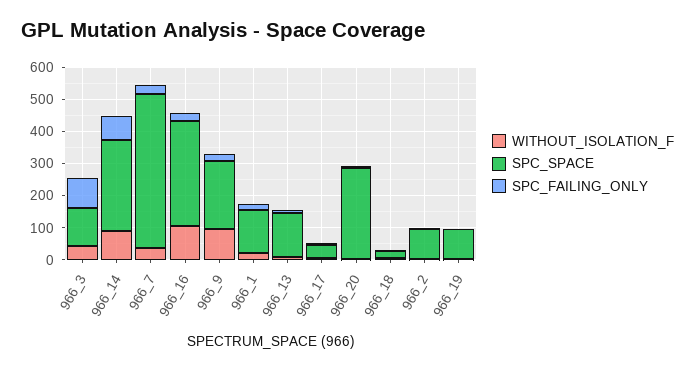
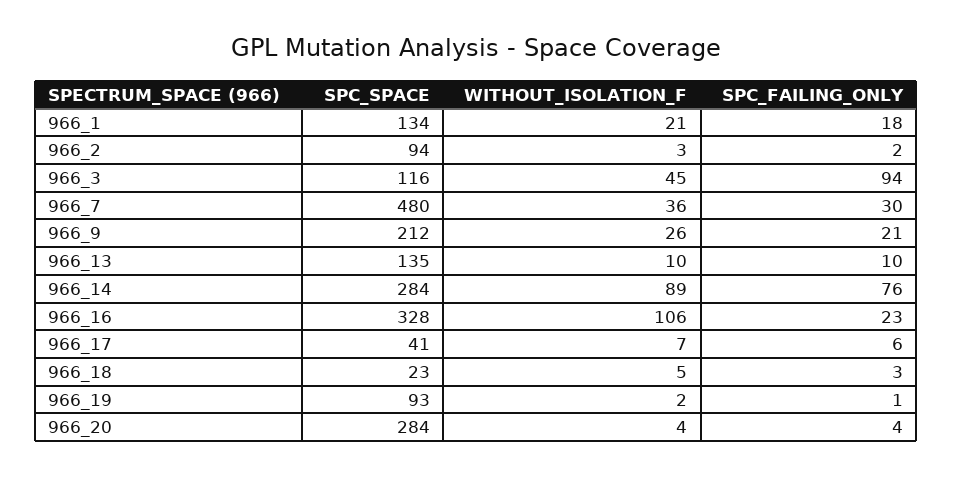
  {
    "WITHOUT_ISOLATION_F": {
      "966_3": 45,
      "966_14": 89,
      "966_7": 36,
      "966_16": 106,
-     "966_9": 100,
+     "966_9": 26,
      "966_1": 21,
      "966_13": 10,
      "966_17": 7,
      "966_20": 4,
      "966_18": 5,
      "966_2": 3,
      "966_19": 2
    },
    "SPC_SPACE": {
      "966_3": 116,
      "966_14": 284,
      "966_7": 480,
      "966_16": 328,
      "966_9": 212,
      "966_1": 134,
      "966_13": 135,
      "966_17": 41,
      "966_20": 284,
      "966_18": 23,
      "966_2": 94,
      "966_19": 93
    },
    "SPC_FAILING_ONLY": {
      "966_3": 94,
      "966_14": 76,
      "966_7": 30,
      "966_16": 23,
      "966_9": 21,
      "966_1": 18,
      "966_13": 10,
      "966_17": 6,
      "966_20": 4,
      "966_18": 3,
      "966_2": 2,
      "966_19": 1
    }
  }

